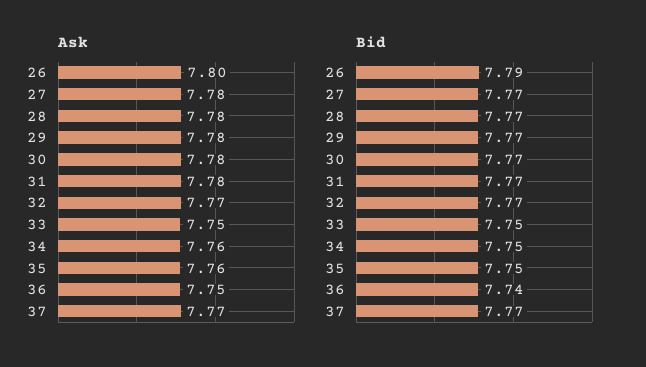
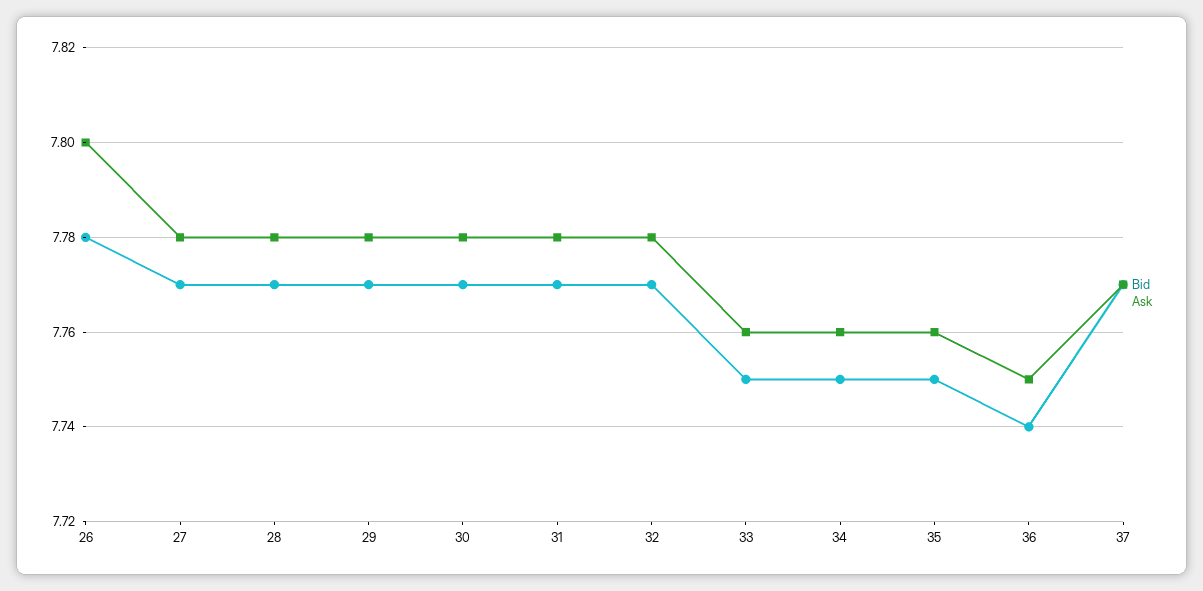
  {
    "Ask": {
      "26": 7.8,
      "27": 7.78,
      "28": 7.78,
      "29": 7.78,
      "30": 7.78,
      "31": 7.78,
-     "32": 7.77,
+     "32": 7.78,
-     "33": 7.75,
+     "33": 7.76,
      "34": 7.76,
      "35": 7.76,
      "36": 7.75,
      "37": 7.77
    },
    "Bid": {
-     "26": 7.79,
+     "26": 7.78,
      "27": 7.77,
      "28": 7.77,
      "29": 7.77,
      "30": 7.77,
      "31": 7.77,
      "32": 7.77,
      "33": 7.75,
      "34": 7.75,
      "35": 7.75,
      "36": 7.74,
      "37": 7.77
    }
  }

